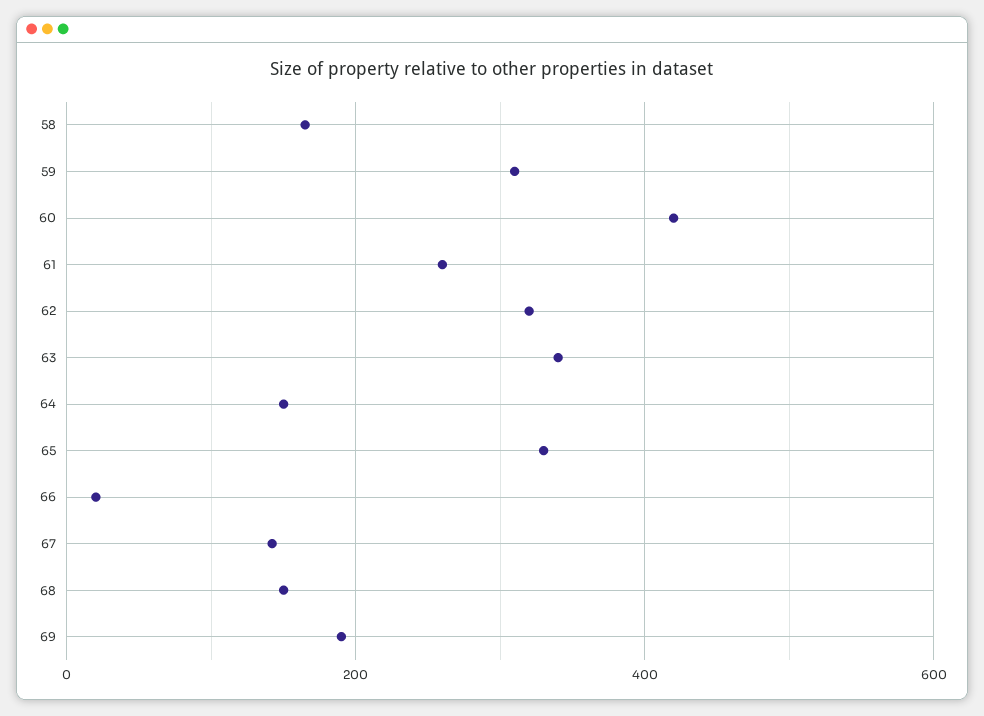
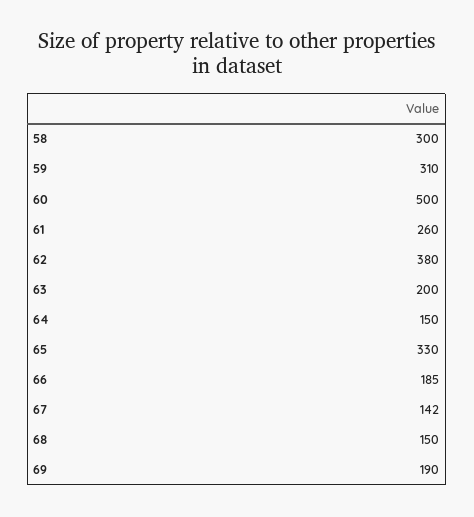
  {
-   "58": 160,
+   "58": 300,
    "59": 310,
-   "60": 420,
+   "60": 500,
    "61": 260,
-   "62": 320,
+   "62": 380,
-   "63": 340,
+   "63": 200,
    "64": 150,
    "65": 330,
-   "66": 20,
+   "66": 185,
    "67": 142,
    "68": 150,
    "69": 190
  }

